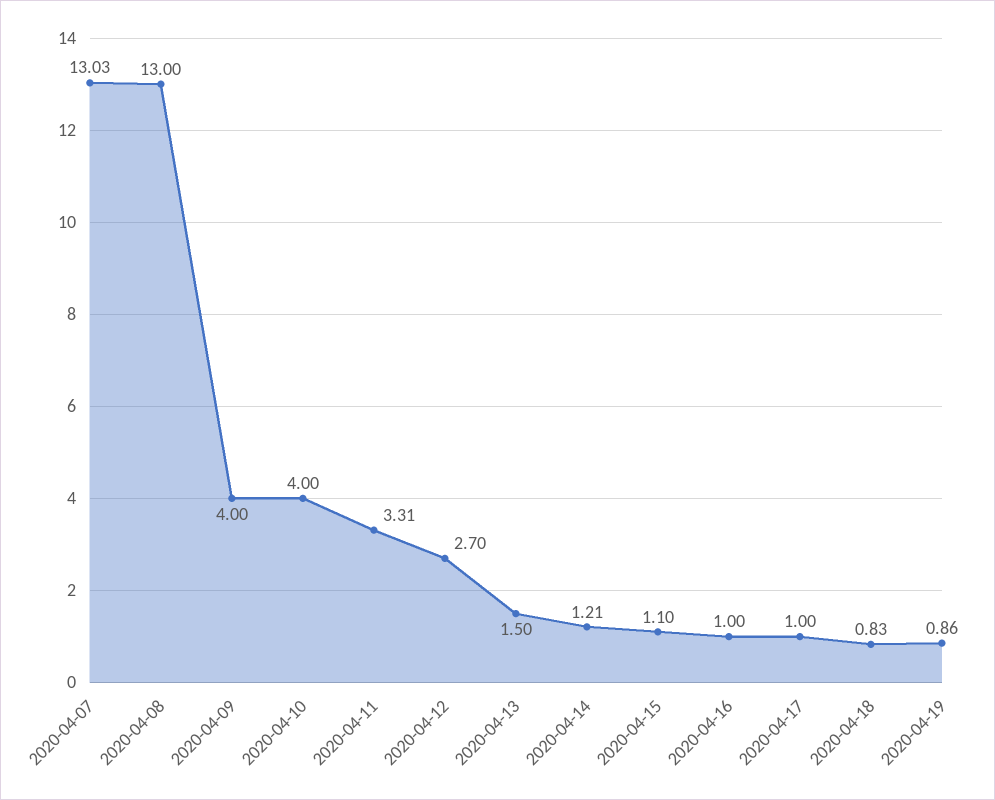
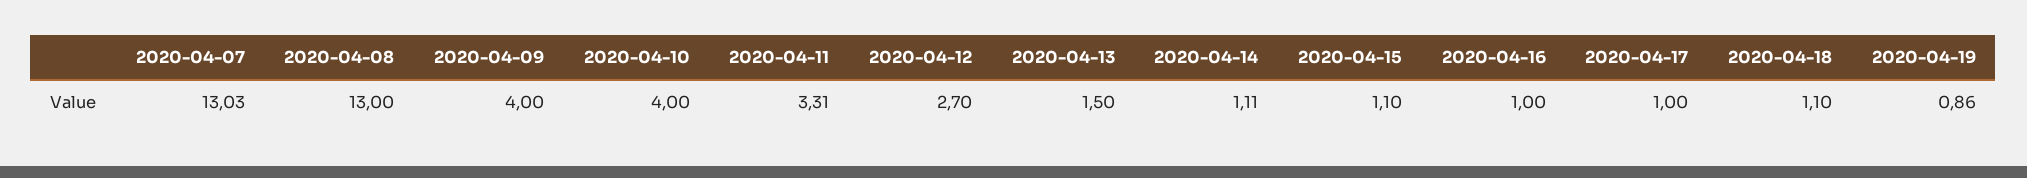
  {
    "2020-04-07": 13.03,
    "2020-04-08": 13,
    "2020-04-09": 4,
    "2020-04-10": 4,
    "2020-04-11": 3.31,
    "2020-04-12": 2.7,
    "2020-04-13": 1.5,
-   "2020-04-14": 1.21,
+   "2020-04-14": 1.11,
    "2020-04-15": 1.1,
    "2020-04-16": 1,
    "2020-04-17": 1,
-   "2020-04-18": 0.83,
+   "2020-04-18": 1.1,
    "2020-04-19": 0.86
  }

